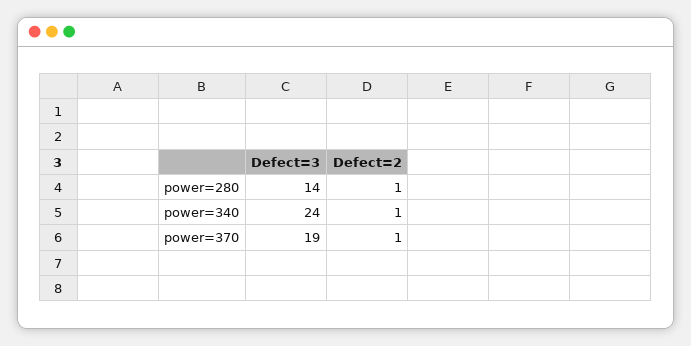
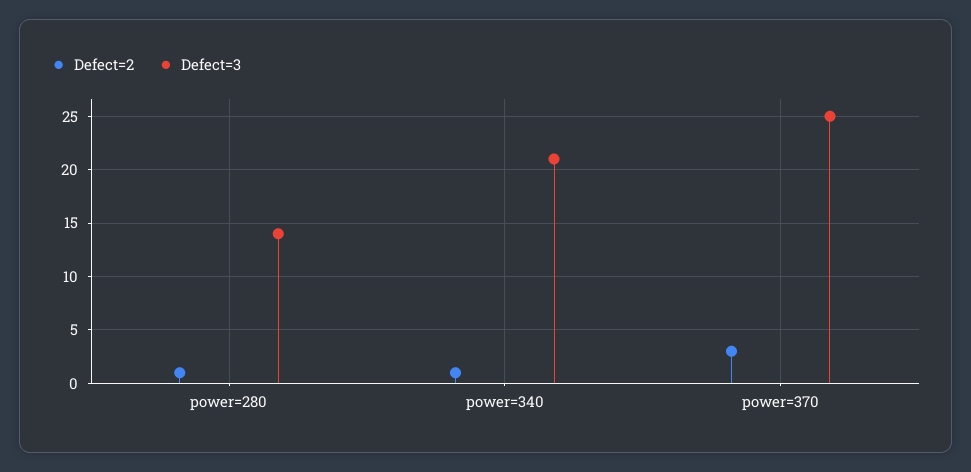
  {
    "Defect=3": {
      "power=280": 14,
-     "power=340": 24,
+     "power=340": 21,
-     "power=370": 19
+     "power=370": 25
    },
    "Defect=2": {
      "power=280": 1,
      "power=340": 1,
-     "power=370": 1
+     "power=370": 3
    }
  }

